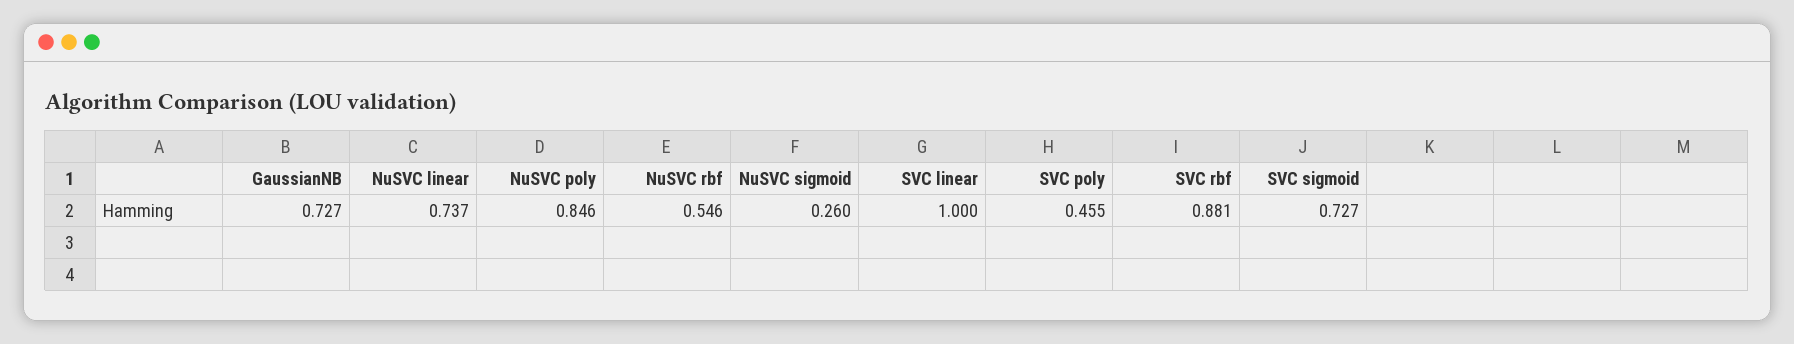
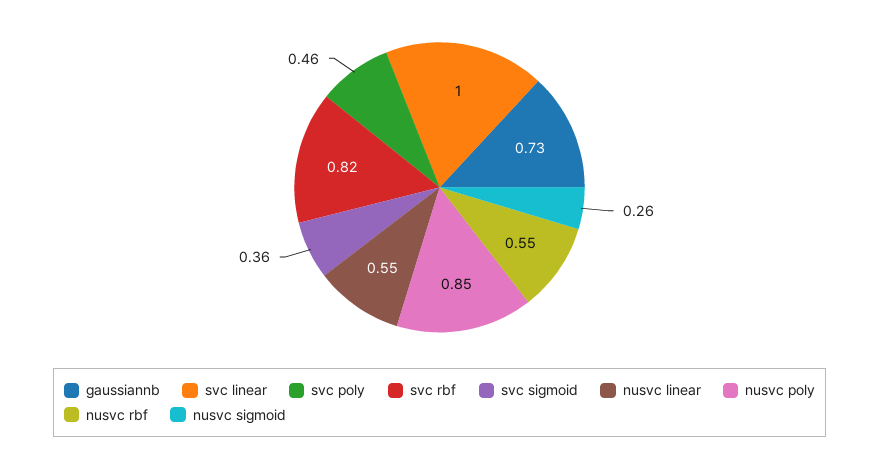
  {
    "GaussianNB": 0.727,
-   "NuSVC linear": 0.737,
+   "NuSVC linear": 0.55,
    "NuSVC poly": 0.846,
    "NuSVC rbf": 0.546,
    "NuSVC sigmoid": 0.26,
    "SVC linear": 1,
    "SVC poly": 0.455,
-   "SVC rbf": 0.881,
+   "SVC rbf": 0.82,
-   "SVC sigmoid": 0.727
+   "SVC sigmoid": 0.36
  }

